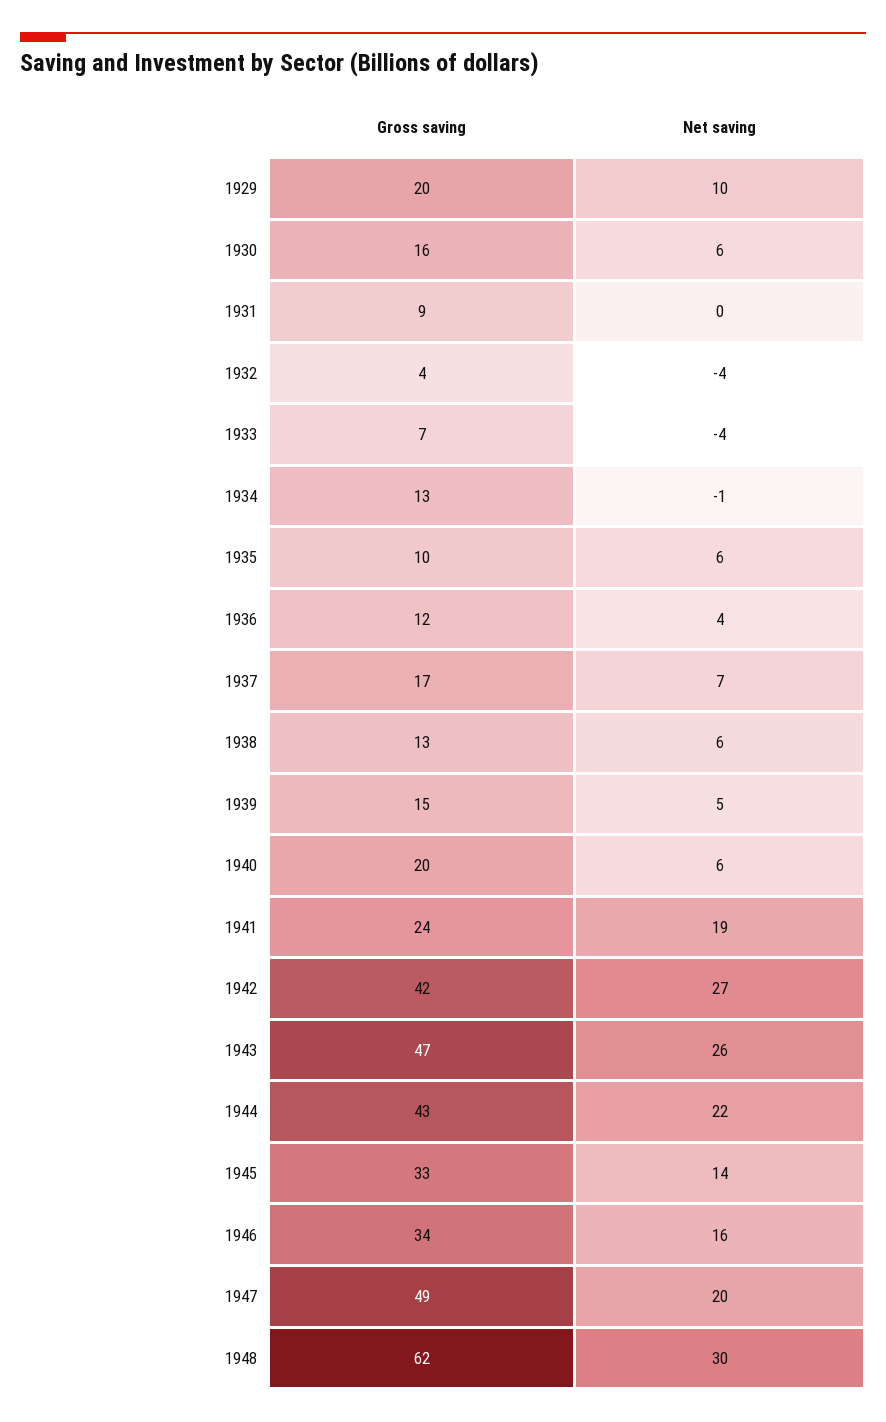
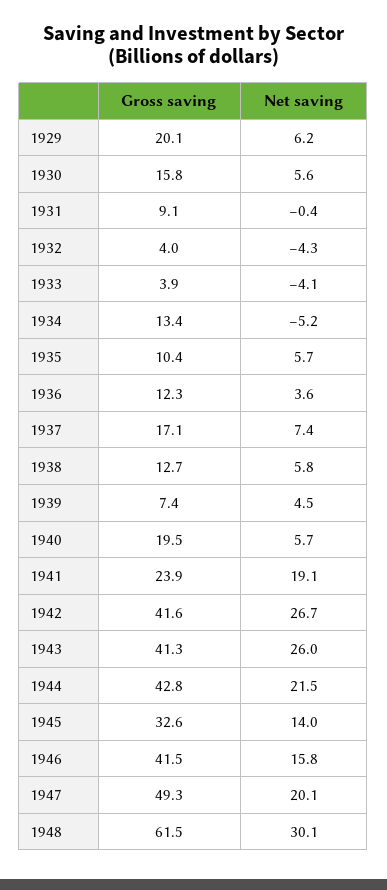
  {
    "Gross saving": {
      "1929": 20.1,
      "1930": 15.8,
      "1931": 9.1,
      "1932": 4,
-     "1933": 7,
+     "1933": 3.9,
      "1934": 13.4,
      "1935": 10.4,
      "1936": 12.3,
      "1937": 17.1,
      "1938": 12.7,
-     "1939": 15,
+     "1939": 7.4,
      "1940": 19.5,
      "1941": 23.9,
      "1942": 41.6,
-     "1943": 47,
+     "1943": 41.3,
      "1944": 42.8,
      "1945": 32.6,
-     "1946": 34,
+     "1946": 41.5,
      "1947": 49.3,
      "1948": 61.5
    },
    "Net saving": {
-     "1929": 10,
+     "1929": 6.2,
      "1930": 5.6,
      "1931": -0.4,
      "1932": -4.3,
      "1933": -4.1,
-     "1934": -1,
+     "1934": -5.2,
      "1935": 5.7,
      "1936": 3.6,
      "1937": 7.4,
      "1938": 5.8,
      "1939": 4.5,
      "1940": 5.7,
      "1941": 19.1,
      "1942": 26.7,
      "1943": 26,
      "1944": 21.5,
      "1945": 14,
      "1946": 15.8,
      "1947": 20.1,
      "1948": 30.1
    }
  }

